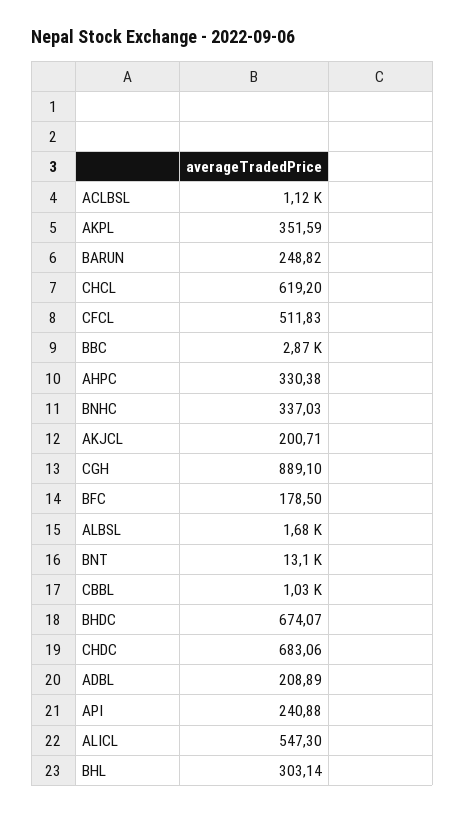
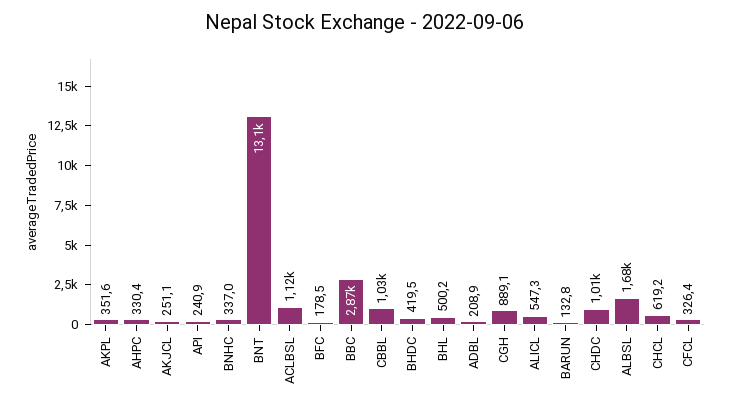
  {
    "ACLBSL": 1120,
    "AKPL": 351.59,
-   "BARUN": 248.82,
+   "BARUN": 132.8,
    "CHCL": 619.2,
-   "CFCL": 511.83,
+   "CFCL": 326.4,
    "BBC": 2870,
    "AHPC": 330.38,
    "BNHC": 337.03,
-   "AKJCL": 200.71,
+   "AKJCL": 251.1,
    "CGH": 889.1,
    "BFC": 178.5,
    "ALBSL": 1680,
    "BNT": 13100,
    "CBBL": 1030,
-   "BHDC": 674.07,
+   "BHDC": 419.5,
-   "CHDC": 683.06,
+   "CHDC": 1010,
    "ADBL": 208.89,
    "API": 240.88,
    "ALICL": 547.3,
-   "BHL": 303.14
+   "BHL": 500.2
  }

